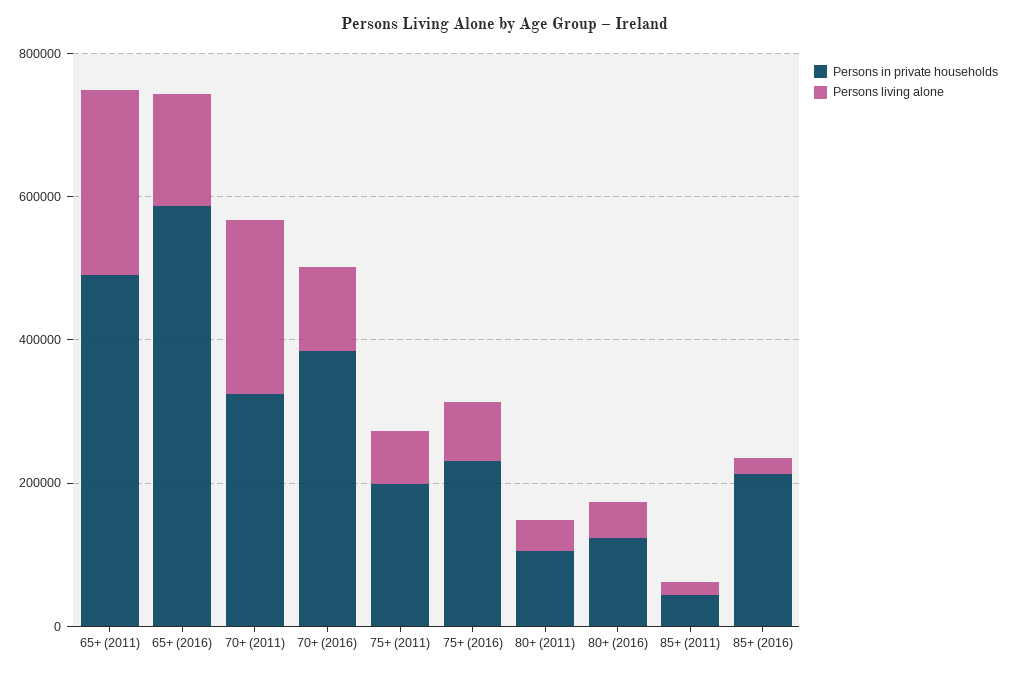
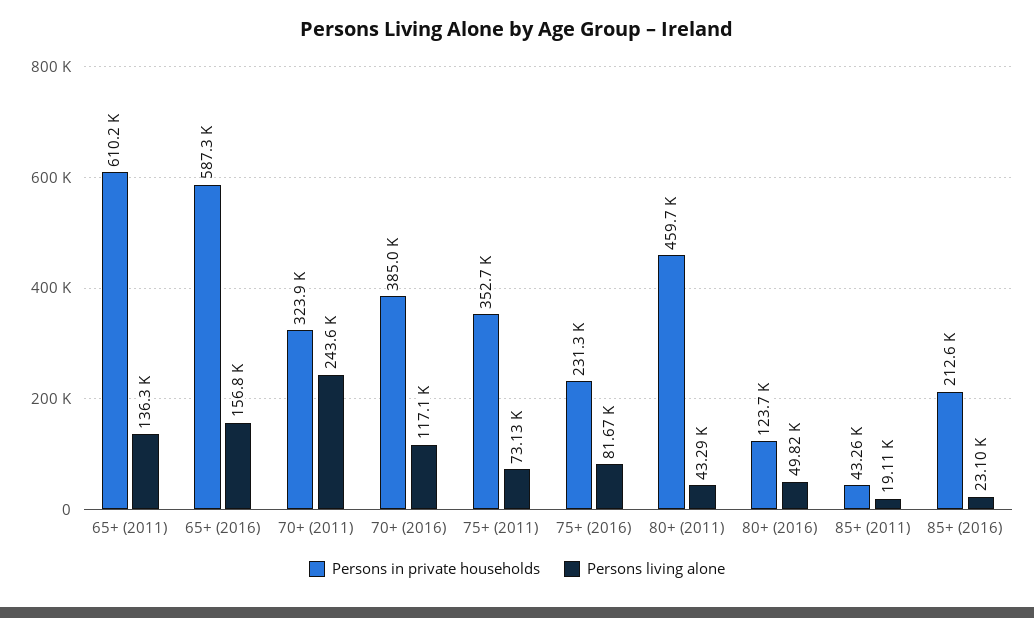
  {
    "Persons in private households": {
-     "65+ (2011)": 500000,
+     "65+ (2011)": 610200,
      "65+ (2016)": 587300,
      "70+ (2011)": 323900,
      "70+ (2016)": 385000,
-     "75+ (2011)": 200000,
+     "75+ (2011)": 352700,
      "75+ (2016)": 231300,
-     "80+ (2011)": 100000,
+     "80+ (2011)": 459700,
      "80+ (2016)": 123700,
      "85+ (2011)": 43260,
      "85+ (2016)": 212600
    },
    "Persons living alone": {
-     "65+ (2011)": 250000,
+     "65+ (2011)": 136300,
      "65+ (2016)": 156800,
      "70+ (2011)": 243600,
      "70+ (2016)": 117100,
      "75+ (2011)": 73130,
      "75+ (2016)": 81670,
      "80+ (2011)": 43290,
      "80+ (2016)": 49820,
      "85+ (2011)": 19110,
      "85+ (2016)": 23100
    }
  }

